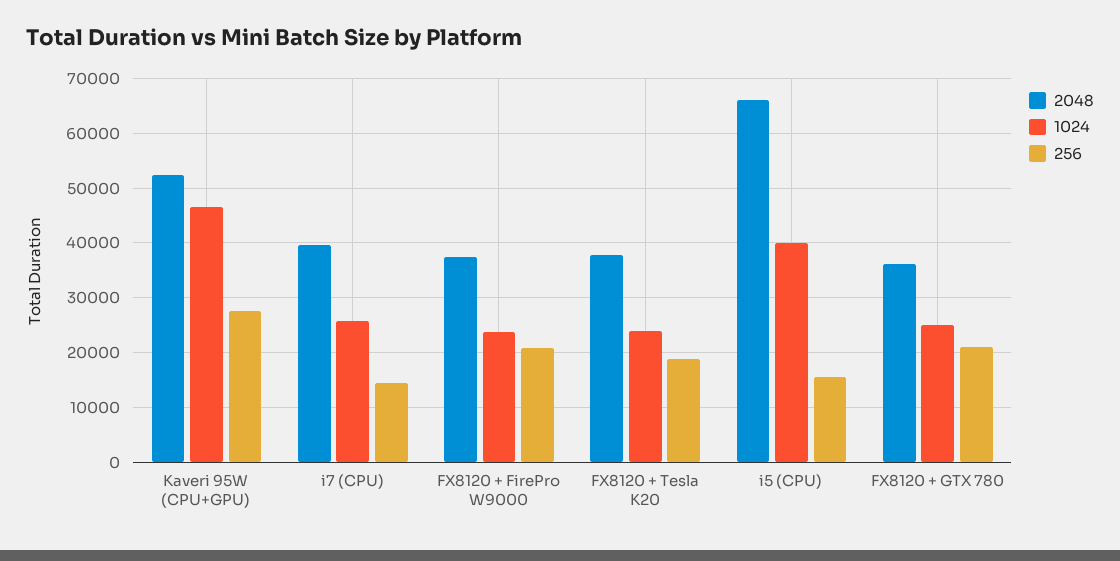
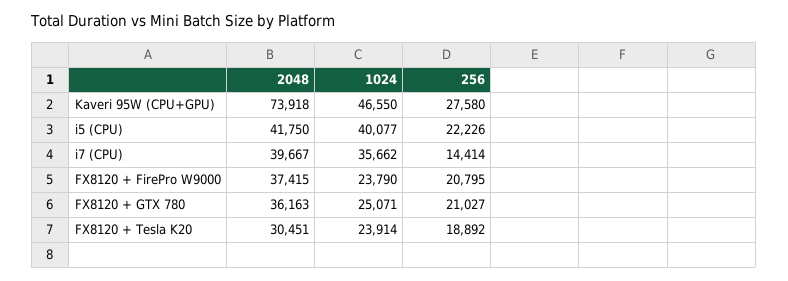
  {
    "2048": {
-     "Kaveri 95W (CPU+GPU)": 52000,
+     "Kaveri 95W (CPU+GPU)": 73918,
      "i7 (CPU)": 39667,
      "FX8120 + FirePro W9000": 37415,
-     "FX8120 + Tesla K20": 38000,
+     "FX8120 + Tesla K20": 30451,
-     "i5 (CPU)": 66000,
+     "i5 (CPU)": 41750,
      "FX8120 + GTX 780": 36163
    },
    "1024": {
      "Kaveri 95W (CPU+GPU)": 46550,
-     "i7 (CPU)": 26000,
+     "i7 (CPU)": 35662,
      "FX8120 + FirePro W9000": 23790,
      "FX8120 + Tesla K20": 23914,
      "i5 (CPU)": 40077,
      "FX8120 + GTX 780": 25071
    },
    "256": {
      "Kaveri 95W (CPU+GPU)": 27580,
      "i7 (CPU)": 14414,
      "FX8120 + FirePro W9000": 20795,
      "FX8120 + Tesla K20": 18892,
-     "i5 (CPU)": 16000,
+     "i5 (CPU)": 22226,
      "FX8120 + GTX 780": 21027
    }
  }

